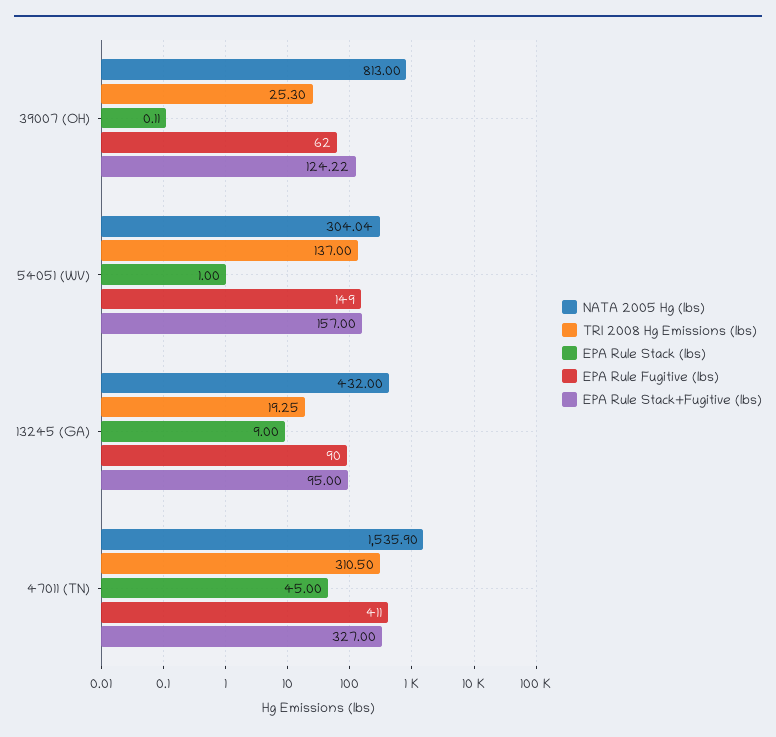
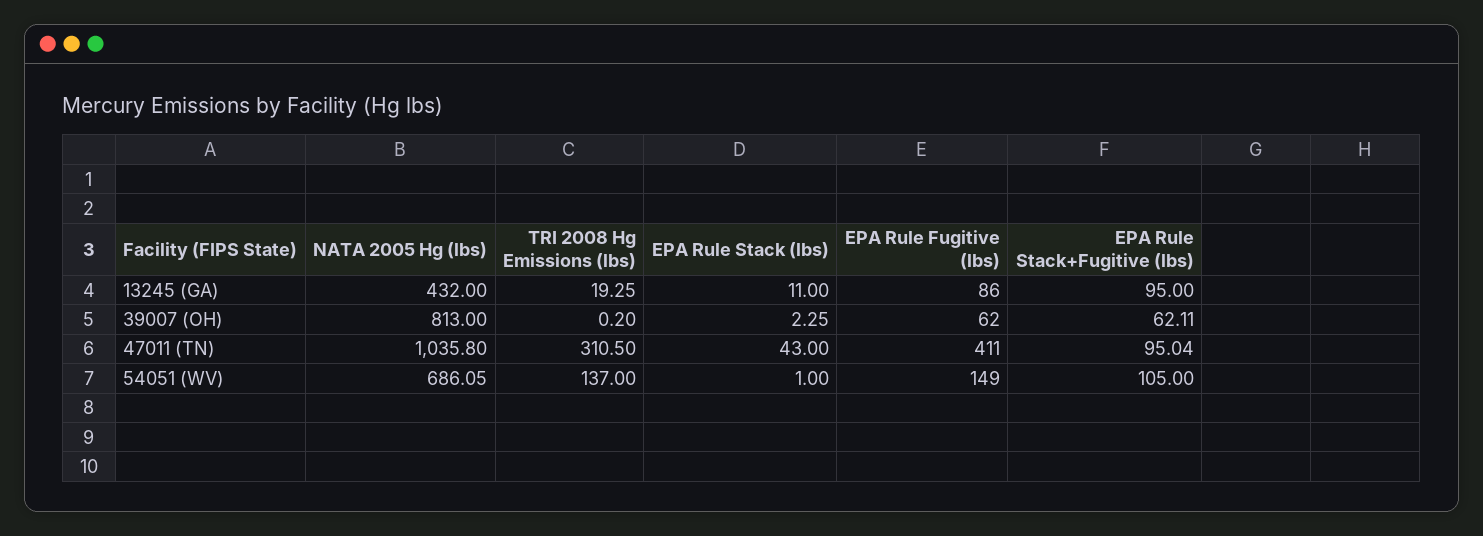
  {
    "NATA 2005 Hg (lbs)": {
      "39007 (OH)": 813,
-     "54051 (WV)": 304.04,
+     "54051 (WV)": 686.05,
      "13245 (GA)": 432,
-     "47011 (TN)": 1535.9
+     "47011 (TN)": 1035.8
    },
    "TRI 2008 Hg Emissions (lbs)": {
-     "39007 (OH)": 25.3,
+     "39007 (OH)": 0.2,
      "54051 (WV)": 137,
      "13245 (GA)": 19.25,
      "47011 (TN)": 310.5
    },
    "EPA Rule Stack (lbs)": {
-     "39007 (OH)": 0.11,
+     "39007 (OH)": 2.25,
      "54051 (WV)": 1,
-     "13245 (GA)": 9,
+     "13245 (GA)": 11,
-     "47011 (TN)": 45
+     "47011 (TN)": 43
    },
    "EPA Rule Fugitive (lbs)": {
      "39007 (OH)": 62,
      "54051 (WV)": 149,
-     "13245 (GA)": 90,
+     "13245 (GA)": 86,
      "47011 (TN)": 411
    },
    "EPA Rule Stack+Fugitive (lbs)": {
-     "39007 (OH)": 124.22,
+     "39007 (OH)": 62.11,
-     "54051 (WV)": 157,
+     "54051 (WV)": 105,
      "13245 (GA)": 95,
-     "47011 (TN)": 327
+     "47011 (TN)": 95.04
    }
  }

